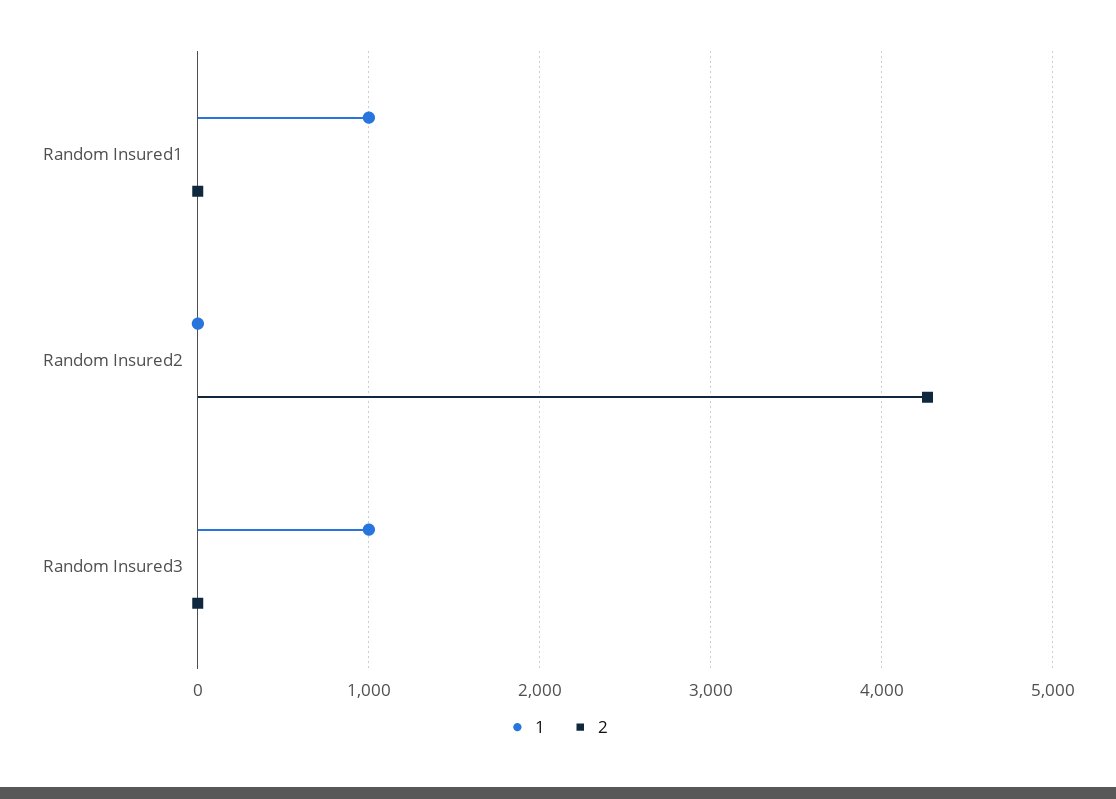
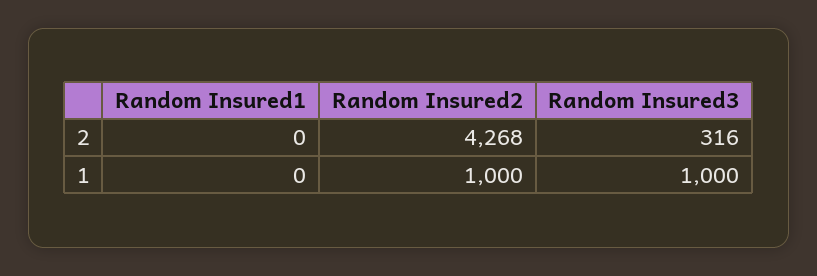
  {
    "1": {
-     "Random Insured1": 1000,
+     "Random Insured1": 0,
-     "Random Insured2": 0,
+     "Random Insured2": 1000,
      "Random Insured3": 1000
    },
    "2": {
      "Random Insured1": 0,
      "Random Insured2": 4268,
-     "Random Insured3": 0
+     "Random Insured3": 316
    }
  }

